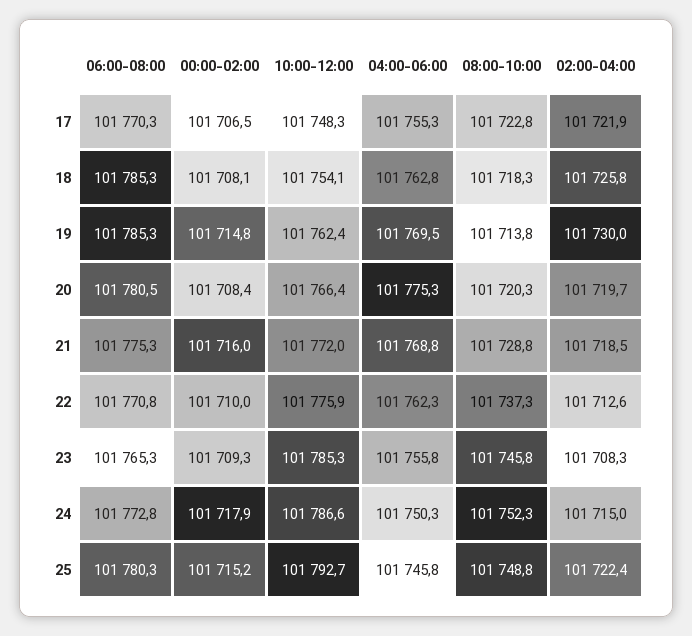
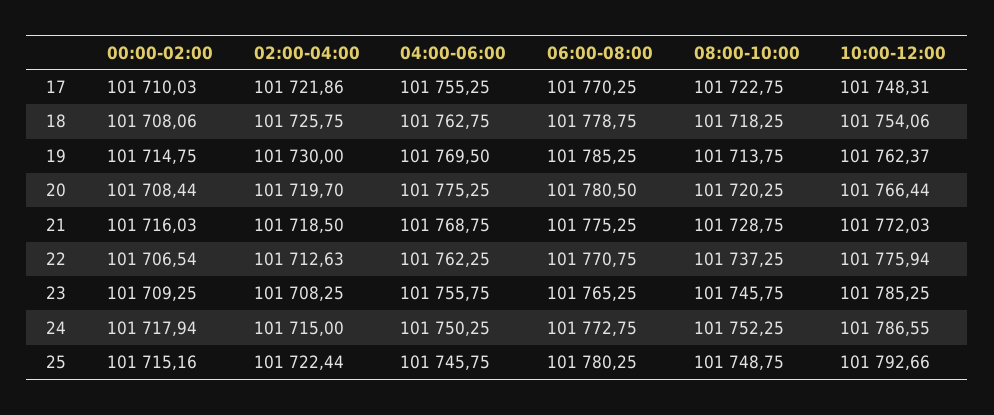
  {
    "06:00-08:00": {
      "17": 101770.25,
-     "18": 101785.3,
+     "18": 101778.75,
      "19": 101785.25,
      "20": 101780.5,
      "21": 101775.25,
      "22": 101770.75,
      "23": 101765.25,
      "24": 101772.75,
      "25": 101780.25
    },
    "00:00-02:00": {
-     "17": 101706.5,
+     "17": 101710.03,
      "18": 101708.06,
      "19": 101714.75,
      "20": 101708.44,
      "21": 101716.03,
-     "22": 101710,
+     "22": 101706.54,
      "23": 101709.25,
      "24": 101717.94,
      "25": 101715.16
    },
    "10:00-12:00": {
      "17": 101748.31,
      "18": 101754.06,
      "19": 101762.37,
      "20": 101766.44,
      "21": 101772.03,
      "22": 101775.94,
      "23": 101785.25,
      "24": 101786.55,
      "25": 101792.66
    },
    "04:00-06:00": {
      "17": 101755.25,
      "18": 101762.75,
      "19": 101769.5,
      "20": 101775.25,
      "21": 101768.75,
      "22": 101762.25,
      "23": 101755.75,
      "24": 101750.25,
      "25": 101745.75
    },
    "08:00-10:00": {
      "17": 101722.75,
      "18": 101718.25,
      "19": 101713.75,
      "20": 101720.25,
      "21": 101728.75,
      "22": 101737.25,
      "23": 101745.75,
      "24": 101752.25,
      "25": 101748.75
    },
    "02:00-04:00": {
      "17": 101721.86,
      "18": 101725.75,
      "19": 101730,
      "20": 101719.7,
      "21": 101718.5,
      "22": 101712.63,
      "23": 101708.25,
      "24": 101715,
      "25": 101722.44
    }
  }

